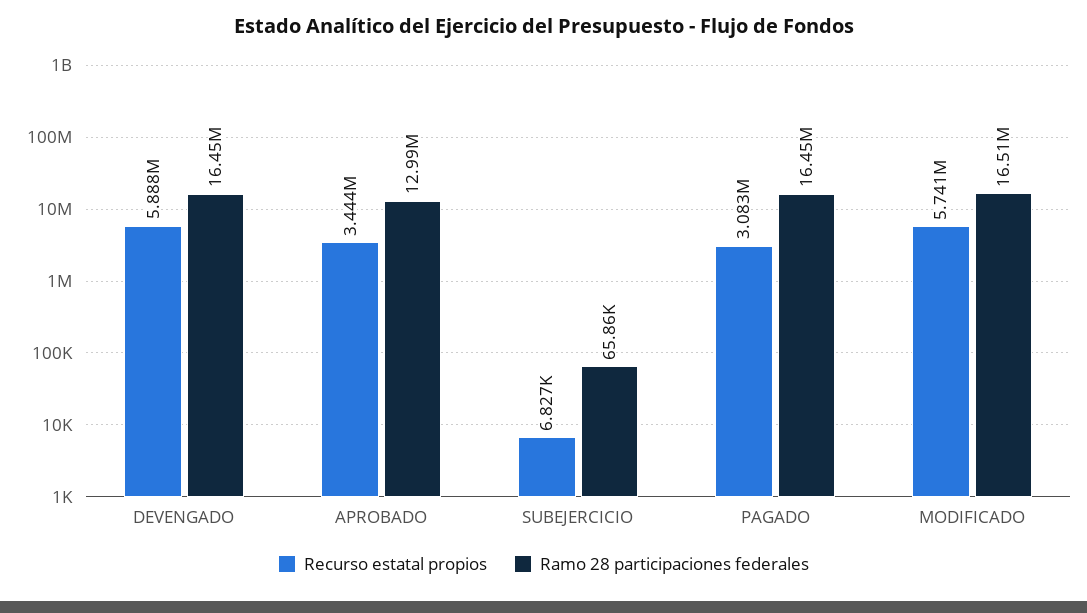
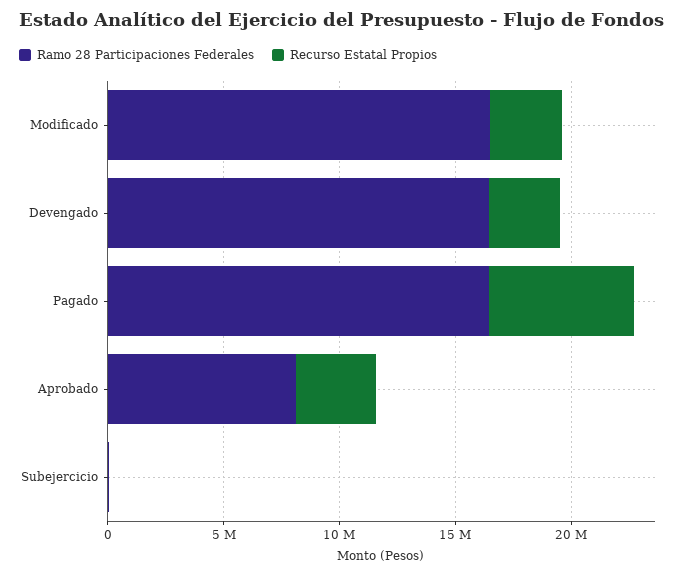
  {
    "Recurso estatal propios": {
-     "DEVENGADO": 5888000,
+     "DEVENGADO": 3000000,
      "APROBADO": 3444000,
      "SUBEJERCICIO": 6827,
-     "PAGADO": 3083000,
+     "PAGADO": 6000000,
-     "MODIFICADO": 5741000
+     "MODIFICADO": 3000000
    },
    "Ramo 28 participaciones federales": {
      "DEVENGADO": 16450000,
-     "APROBADO": 12990000,
+     "APROBADO": 8000000,
      "SUBEJERCICIO": 65860,
      "PAGADO": 16450000,
      "MODIFICADO": 16510000
    }
  }

